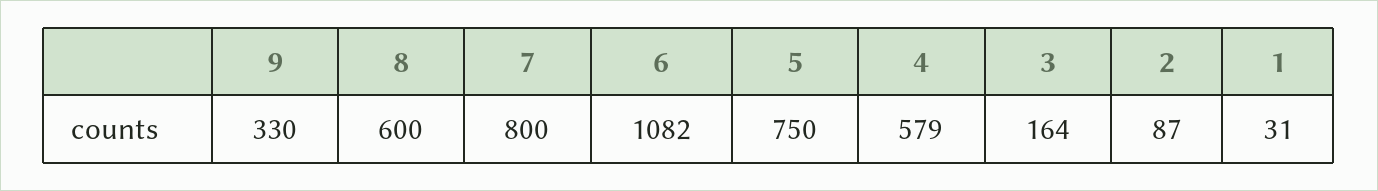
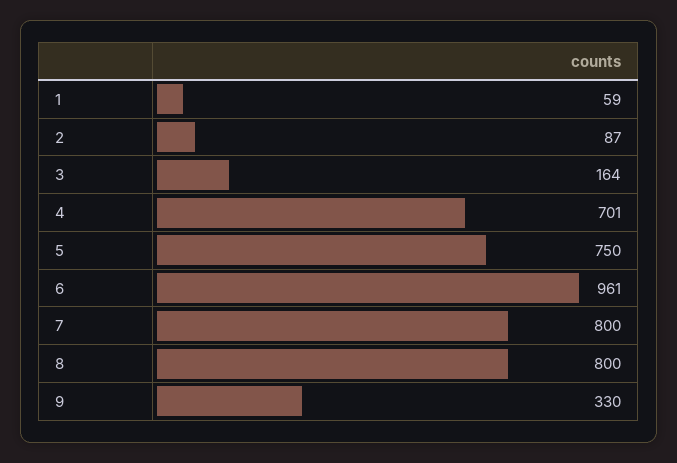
  {
    "9": 330,
-   "8": 600,
+   "8": 800,
    "7": 800,
-   "6": 1082,
+   "6": 961,
    "5": 750,
-   "4": 579,
+   "4": 701,
    "3": 164,
    "2": 87,
-   "1": 31
+   "1": 59
  }

